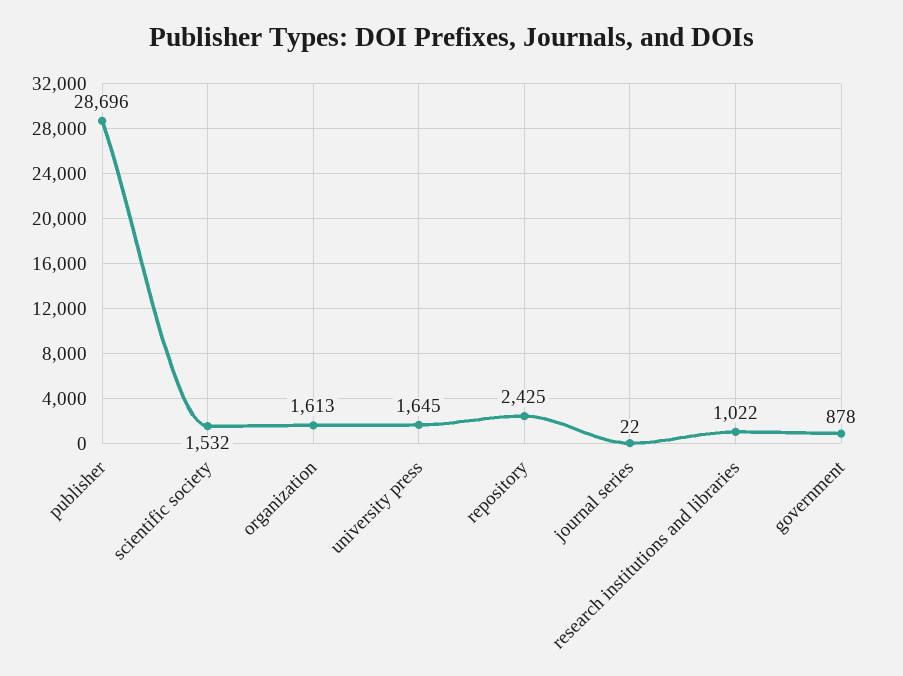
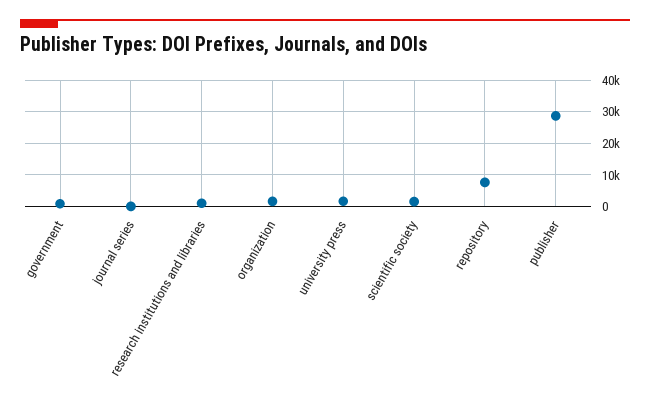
  {
    "publisher": 28696,
    "scientific society": 1532,
    "organization": 1613,
    "university press": 1645,
-   "repository": 2425,
+   "repository": 8000,
    "journal series": 22,
    "research institutions and libraries": 1022,
    "government": 878
  }

